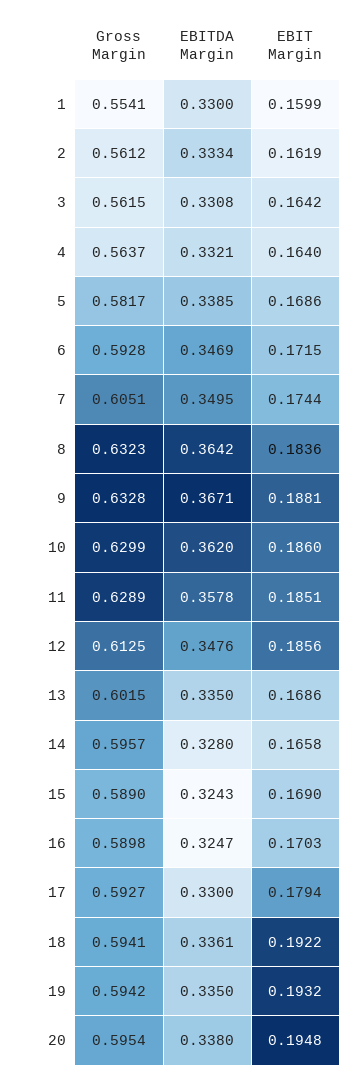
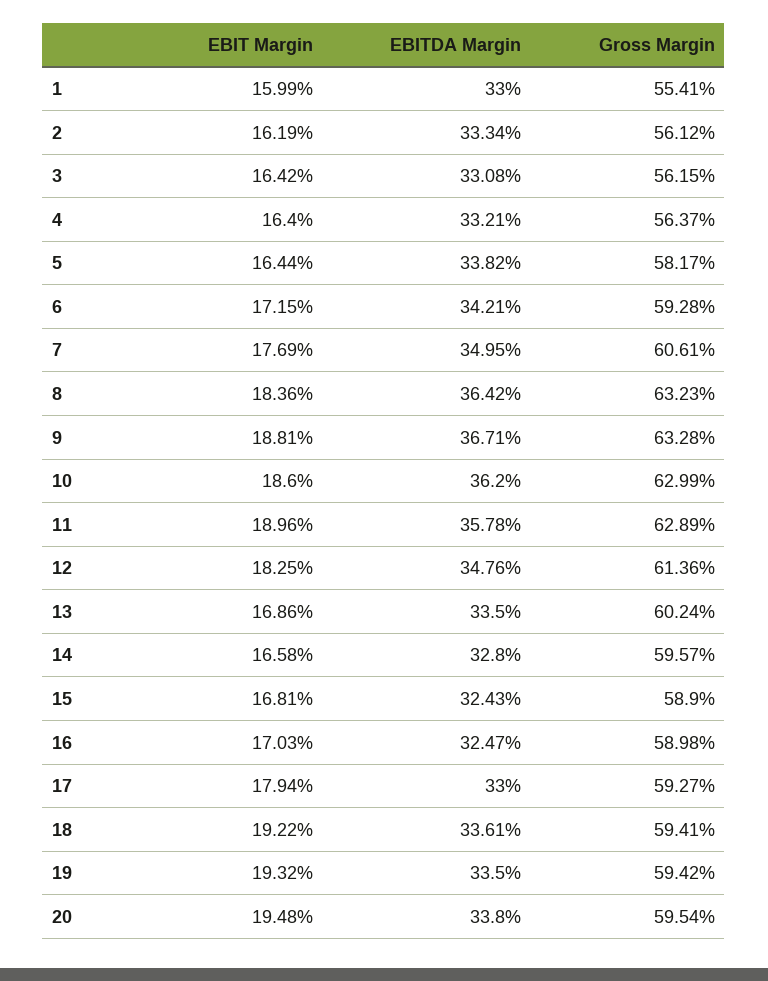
  {
    "Gross Margin": {
      "1": 0.5541,
      "2": 0.5612,
      "3": 0.5615,
      "4": 0.5637,
      "5": 0.5817,
      "6": 0.5928,
-     "7": 0.6051,
+     "7": 0.6061,
      "8": 0.6323,
      "9": 0.6328,
      "10": 0.6299,
      "11": 0.6289,
-     "12": 0.6125,
+     "12": 0.6136,
-     "13": 0.6015,
+     "13": 0.6024,
      "14": 0.5957,
      "15": 0.589,
      "16": 0.5898,
      "17": 0.5927,
      "18": 0.5941,
      "19": 0.5942,
      "20": 0.5954
    },
    "EBITDA Margin": {
      "1": 0.33,
      "2": 0.3334,
      "3": 0.3308,
      "4": 0.3321,
-     "5": 0.3385,
+     "5": 0.3382,
-     "6": 0.3469,
+     "6": 0.3421,
      "7": 0.3495,
      "8": 0.3642,
      "9": 0.3671,
      "10": 0.362,
      "11": 0.3578,
      "12": 0.3476,
      "13": 0.335,
      "14": 0.328,
      "15": 0.3243,
      "16": 0.3247,
      "17": 0.33,
      "18": 0.3361,
      "19": 0.335,
      "20": 0.338
    },
    "EBIT Margin": {
      "1": 0.1599,
      "2": 0.1619,
      "3": 0.1642,
      "4": 0.164,
-     "5": 0.1686,
+     "5": 0.1644,
      "6": 0.1715,
-     "7": 0.1744,
+     "7": 0.1769,
      "8": 0.1836,
      "9": 0.1881,
      "10": 0.186,
-     "11": 0.1851,
+     "11": 0.1896,
-     "12": 0.1856,
+     "12": 0.1825,
      "13": 0.1686,
      "14": 0.1658,
-     "15": 0.169,
+     "15": 0.1681,
      "16": 0.1703,
      "17": 0.1794,
      "18": 0.1922,
      "19": 0.1932,
      "20": 0.1948
    }
  }

